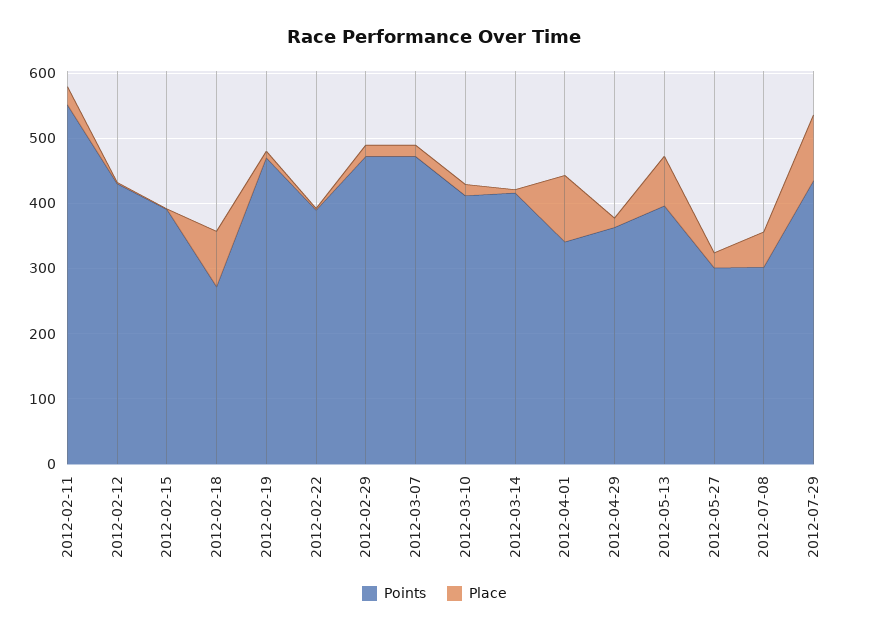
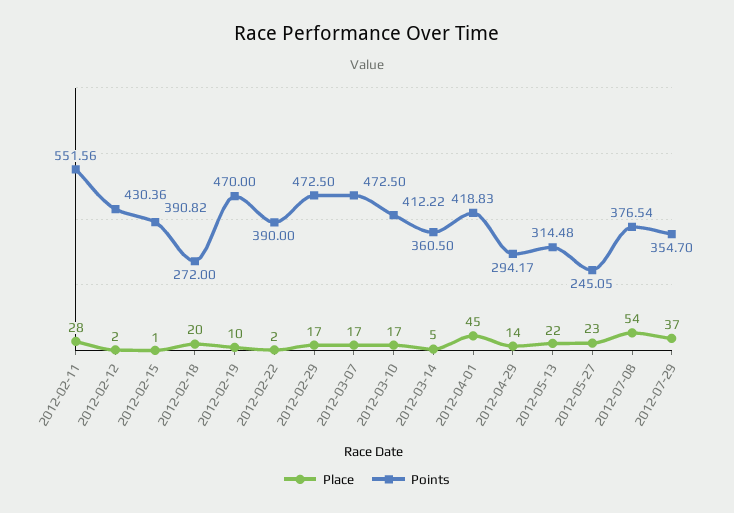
  {
    "Points": {
      "2012-02-11": 551.56,
      "2012-02-12": 430.36,
      "2012-02-15": 390.82,
      "2012-02-18": 272,
      "2012-02-19": 470,
      "2012-02-22": 390,
      "2012-02-29": 472.5,
      "2012-03-07": 472.5,
      "2012-03-10": 412.22,
-     "2012-03-14": 420,
+     "2012-03-14": 360.5,
-     "2012-04-01": 340,
+     "2012-04-01": 418.83,
-     "2012-04-29": 360,
+     "2012-04-29": 294.17,
-     "2012-05-13": 400,
+     "2012-05-13": 314.48,
-     "2012-05-27": 300,
+     "2012-05-27": 245.05,
-     "2012-07-08": 300,
+     "2012-07-08": 376.54,
-     "2012-07-29": 440
+     "2012-07-29": 354.7
    },
    "Place": {
      "2012-02-11": 28,
      "2012-02-12": 2,
      "2012-02-15": 1,
-     "2012-02-18": 80,
+     "2012-02-18": 20,
      "2012-02-19": 10,
      "2012-02-22": 2,
      "2012-02-29": 17,
      "2012-03-07": 17,
      "2012-03-10": 17,
      "2012-03-14": 5,
-     "2012-04-01": 100,
+     "2012-04-01": 45,
      "2012-04-29": 14,
-     "2012-05-13": 80,
+     "2012-05-13": 22,
      "2012-05-27": 23,
      "2012-07-08": 54,
-     "2012-07-29": 100
+     "2012-07-29": 37
    }
  }

